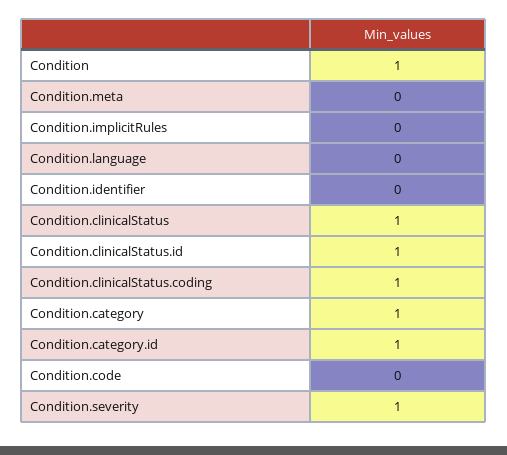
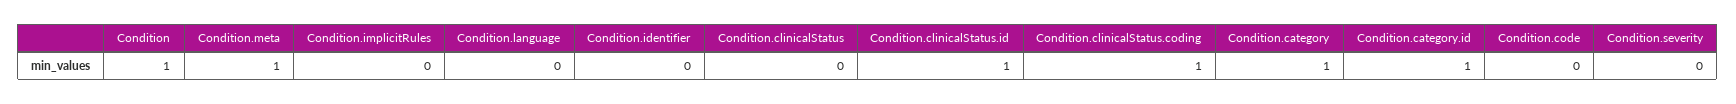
  {
    "Condition": 1,
-   "Condition.meta": 0,
+   "Condition.meta": 1,
    "Condition.implicitRules": 0,
    "Condition.language": 0,
    "Condition.identifier": 0,
-   "Condition.clinicalStatus": 1,
+   "Condition.clinicalStatus": 0,
    "Condition.clinicalStatus.id": 1,
    "Condition.clinicalStatus.coding": 1,
    "Condition.category": 1,
    "Condition.category.id": 1,
    "Condition.code": 0,
-   "Condition.severity": 1
+   "Condition.severity": 0
  }

